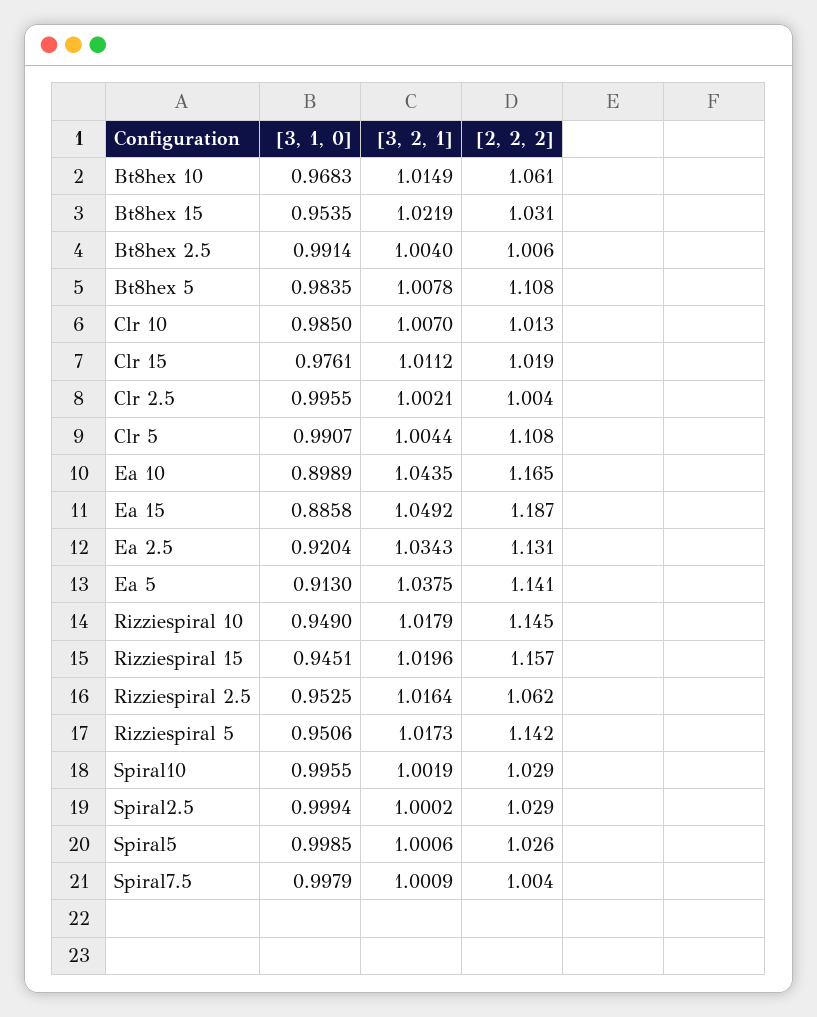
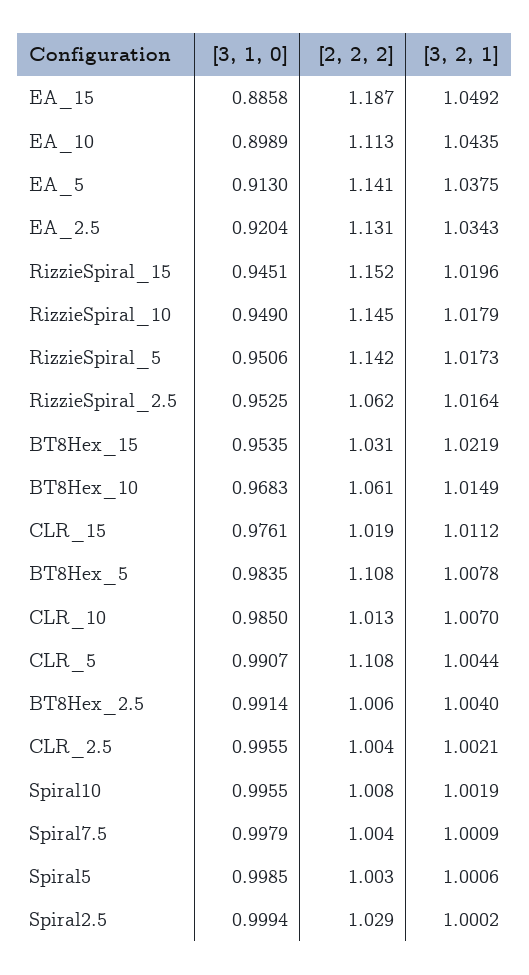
  {
    "[3, 1, 0]": {
      "Bt8hex 10": 0.9683,
      "Bt8hex 15": 0.9535,
      "Bt8hex 2.5": 0.9914,
      "Bt8hex 5": 0.9835,
      "Clr 10": 0.985,
      "Clr 15": 0.9761,
      "Clr 2.5": 0.9955,
      "Clr 5": 0.9907,
      "Ea 10": 0.8989,
      "Ea 15": 0.8858,
      "Ea 2.5": 0.9204,
      "Ea 5": 0.913,
      "Rizziespiral 10": 0.949,
      "Rizziespiral 15": 0.9451,
      "Rizziespiral 2.5": 0.9525,
      "Rizziespiral 5": 0.9506,
      "Spiral10": 0.9955,
      "Spiral2.5": 0.9994,
      "Spiral5": 0.9985,
      "Spiral7.5": 0.9979
    },
    "[3, 2, 1]": {
      "Bt8hex 10": 1.0149,
      "Bt8hex 15": 1.0219,
      "Bt8hex 2.5": 1.004,
      "Bt8hex 5": 1.0078,
      "Clr 10": 1.007,
      "Clr 15": 1.0112,
      "Clr 2.5": 1.0021,
      "Clr 5": 1.0044,
      "Ea 10": 1.0435,
      "Ea 15": 1.0492,
      "Ea 2.5": 1.0343,
      "Ea 5": 1.0375,
      "Rizziespiral 10": 1.0179,
      "Rizziespiral 15": 1.0196,
      "Rizziespiral 2.5": 1.0164,
      "Rizziespiral 5": 1.0173,
      "Spiral10": 1.0019,
      "Spiral2.5": 1.0002,
      "Spiral5": 1.0006,
      "Spiral7.5": 1.0009
    },
    "[2, 2, 2]": {
      "Bt8hex 10": 1.061,
      "Bt8hex 15": 1.031,
      "Bt8hex 2.5": 1.006,
      "Bt8hex 5": 1.108,
      "Clr 10": 1.013,
      "Clr 15": 1.019,
      "Clr 2.5": 1.004,
      "Clr 5": 1.108,
-     "Ea 10": 1.165,
+     "Ea 10": 1.113,
      "Ea 15": 1.187,
      "Ea 2.5": 1.131,
      "Ea 5": 1.141,
      "Rizziespiral 10": 1.145,
-     "Rizziespiral 15": 1.157,
+     "Rizziespiral 15": 1.152,
      "Rizziespiral 2.5": 1.062,
      "Rizziespiral 5": 1.142,
-     "Spiral10": 1.029,
+     "Spiral10": 1.008,
      "Spiral2.5": 1.029,
-     "Spiral5": 1.026,
+     "Spiral5": 1.003,
      "Spiral7.5": 1.004
    }
  }

